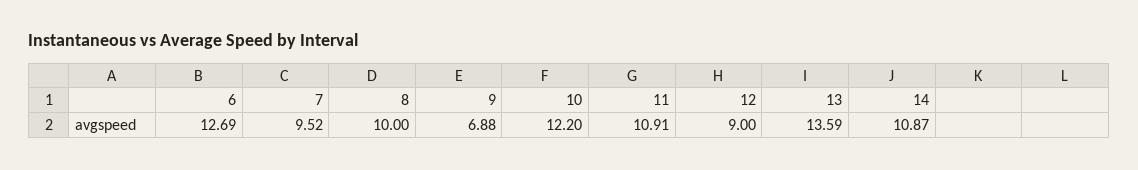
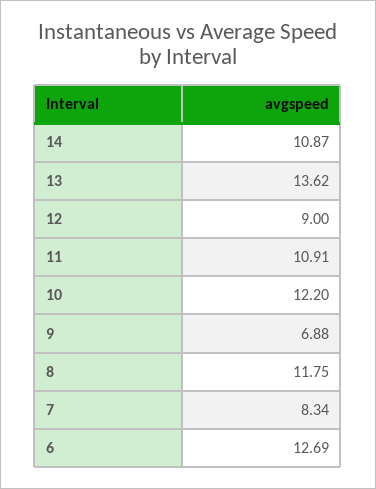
  {
    "6": 12.69,
-   "7": 9.52,
+   "7": 8.34,
-   "8": 10,
+   "8": 11.75,
    "9": 6.88,
    "10": 12.2,
    "11": 10.91,
    "12": 9,
-   "13": 13.59,
+   "13": 13.62,
    "14": 10.87
  }

